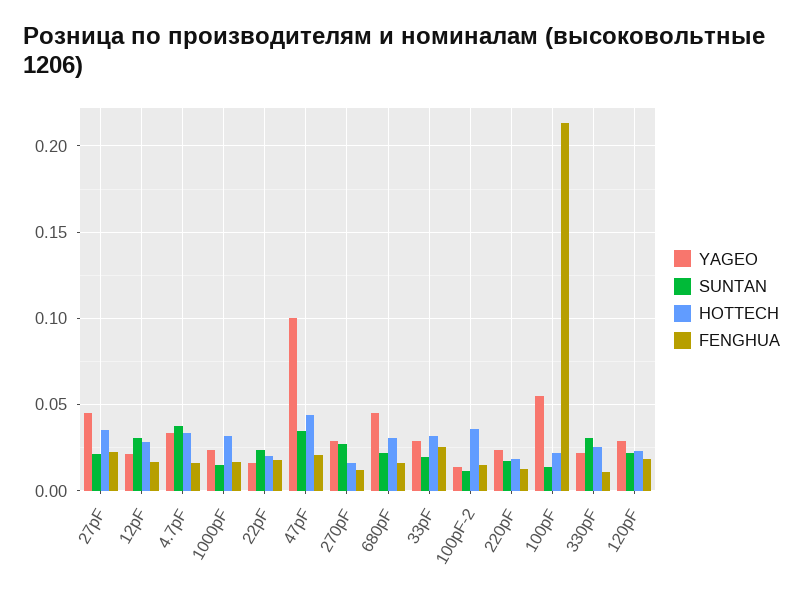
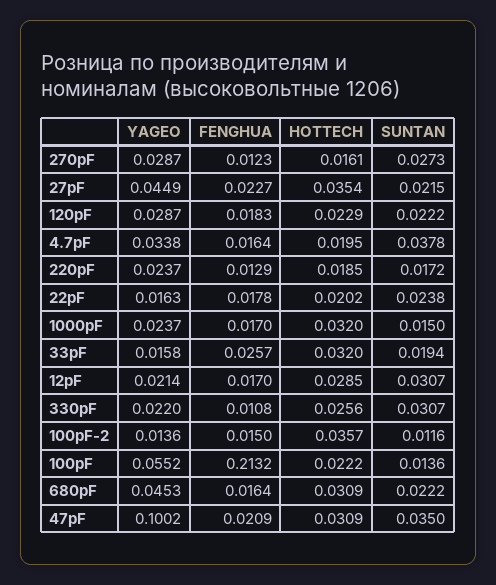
  {
    "YAGEO": {
      "27pF": 0.0449,
      "12pF": 0.0214,
      "4.7pF": 0.0338,
      "1000pF": 0.0237,
      "22pF": 0.0163,
      "47pF": 0.1002,
      "270pF": 0.0287,
      "680pF": 0.0453,
-     "33pF": 0.03,
+     "33pF": 0.0158,
      "100pF-2": 0.0136,
      "220pF": 0.0237,
      "100pF": 0.0552,
      "330pF": 0.022,
      "120pF": 0.0287
    },
    "SUNTAN": {
      "27pF": 0.0215,
      "12pF": 0.0307,
      "4.7pF": 0.0378,
      "1000pF": 0.015,
      "22pF": 0.0238,
      "47pF": 0.035,
      "270pF": 0.0273,
      "680pF": 0.0222,
      "33pF": 0.0194,
      "100pF-2": 0.0116,
      "220pF": 0.0172,
      "100pF": 0.0136,
      "330pF": 0.0307,
      "120pF": 0.0222
    },
    "HOTTECH": {
      "27pF": 0.0354,
      "12pF": 0.0285,
-     "4.7pF": 0.035,
+     "4.7pF": 0.0195,
      "1000pF": 0.032,
      "22pF": 0.0202,
-     "47pF": 0.045,
+     "47pF": 0.0309,
      "270pF": 0.0161,
      "680pF": 0.0309,
      "33pF": 0.032,
      "100pF-2": 0.0357,
      "220pF": 0.0185,
      "100pF": 0.0222,
      "330pF": 0.0256,
      "120pF": 0.0229
    },
    "FENGHUA": {
      "27pF": 0.0227,
      "12pF": 0.017,
      "4.7pF": 0.0164,
      "1000pF": 0.017,
      "22pF": 0.0178,
      "47pF": 0.0209,
      "270pF": 0.0123,
      "680pF": 0.0164,
      "33pF": 0.0257,
      "100pF-2": 0.015,
      "220pF": 0.0129,
      "100pF": 0.2132,
      "330pF": 0.0108,
      "120pF": 0.0183
    }
  }

